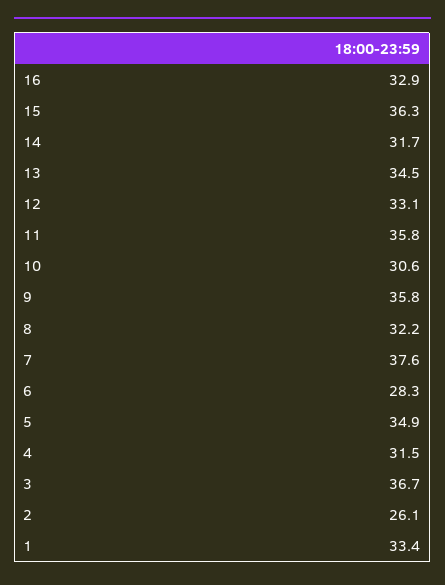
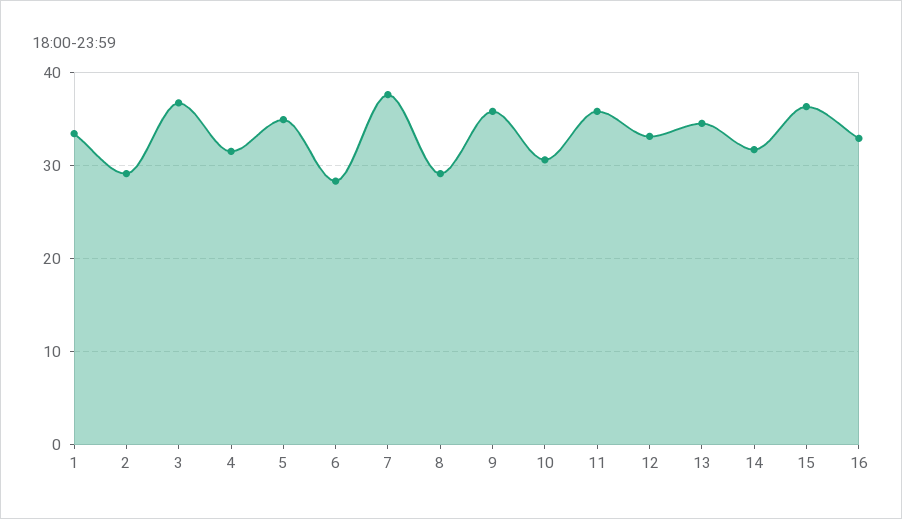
  {
    "16": 32.9,
    "15": 36.3,
    "14": 31.7,
    "13": 34.5,
    "12": 33.1,
    "11": 35.8,
    "10": 30.6,
    "9": 35.8,
-   "8": 32.2,
+   "8": 29,
    "7": 37.6,
    "6": 28.3,
    "5": 34.9,
    "4": 31.5,
    "3": 36.7,
-   "2": 26.1,
+   "2": 29,
    "1": 33.4
  }

